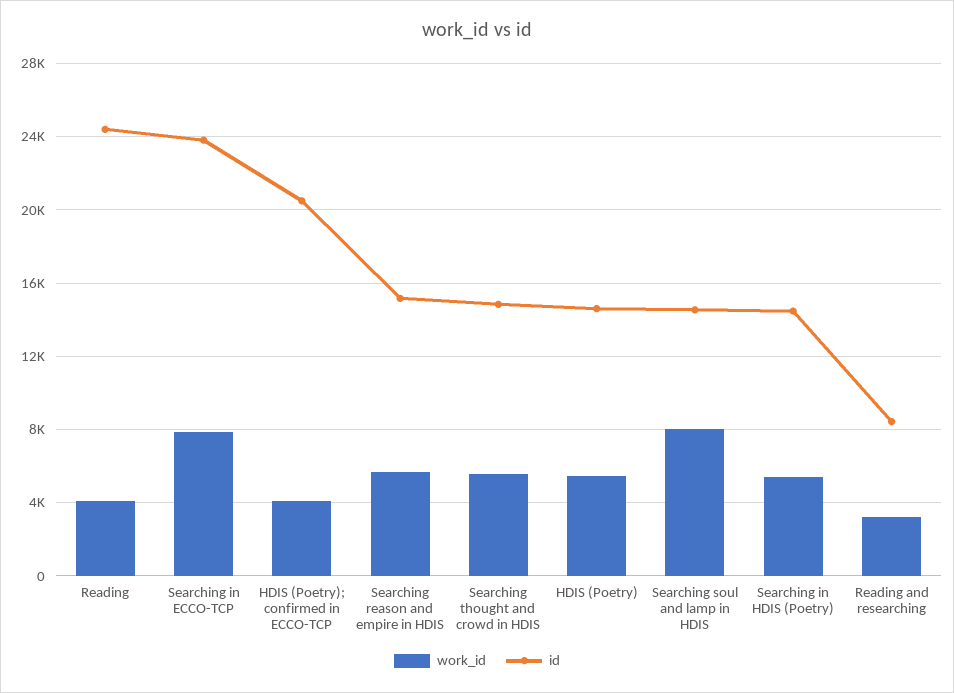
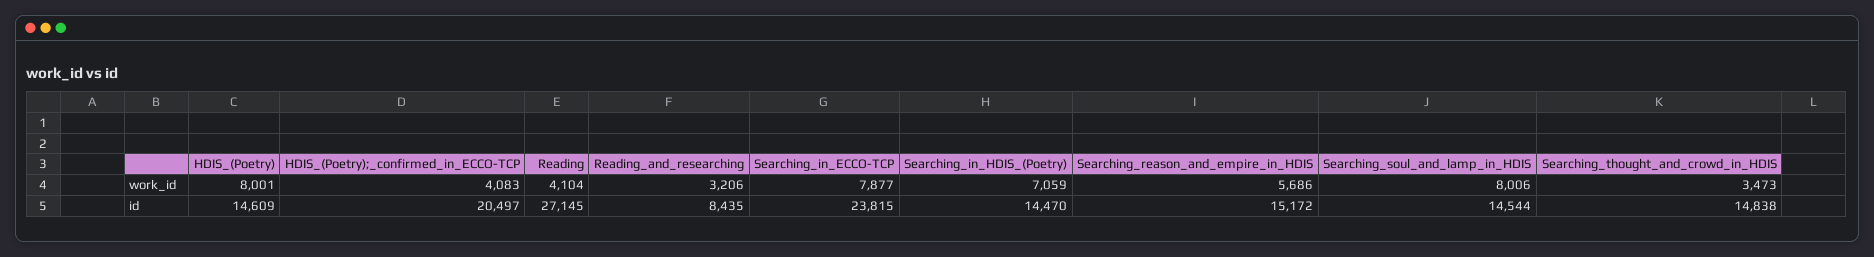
  {
    "work_id": {
      "Reading": 4104,
      "Searching in ECCO-TCP": 7877,
      "HDIS (Poetry); confirmed in ECCO-TCP": 4083,
      "Searching reason and empire in HDIS": 5686,
-     "Searching thought and crowd in HDIS": 5500,
+     "Searching thought and crowd in HDIS": 3473,
-     "HDIS (Poetry)": 5500,
+     "HDIS (Poetry)": 8001,
      "Searching soul and lamp in HDIS": 8006,
-     "Searching in HDIS (Poetry)": 5500,
+     "Searching in HDIS (Poetry)": 7059,
      "Reading and researching": 3206
    },
    "id": {
-     "Reading": 24500,
+     "Reading": 27145,
      "Searching in ECCO-TCP": 23815,
      "HDIS (Poetry); confirmed in ECCO-TCP": 20497,
      "Searching reason and empire in HDIS": 15172,
      "Searching thought and crowd in HDIS": 14838,
      "HDIS (Poetry)": 14609,
      "Searching soul and lamp in HDIS": 14544,
      "Searching in HDIS (Poetry)": 14470,
      "Reading and researching": 8435
    }
  }

